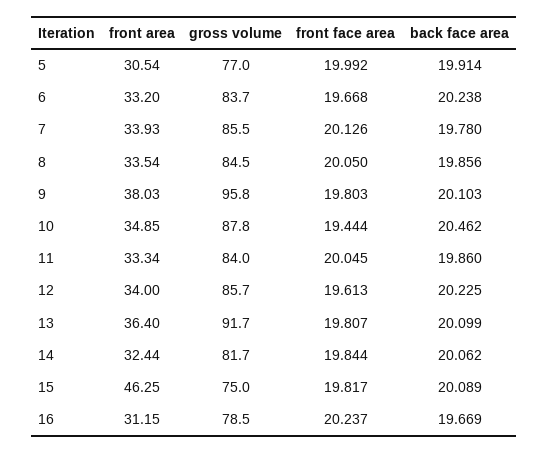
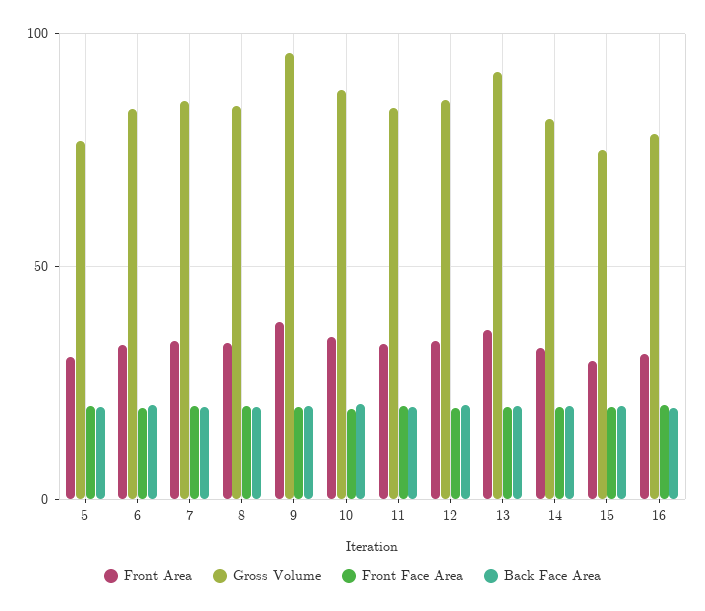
  {
    "front area": {
      "5": 30.54,
      "6": 33.2,
      "7": 33.93,
      "8": 33.54,
      "9": 38.03,
      "10": 34.85,
      "11": 33.34,
      "12": 34,
      "13": 36.4,
      "14": 32.44,
-     "15": 46.25,
+     "15": 30,
      "16": 31.15
    },
    "gross volume": {
      "5": 77,
      "6": 83.7,
      "7": 85.5,
      "8": 84.5,
      "9": 95.8,
      "10": 87.8,
      "11": 84,
      "12": 85.7,
      "13": 91.7,
      "14": 81.7,
      "15": 75,
      "16": 78.5
    },
    "front face area": {
      "5": 19.992,
      "6": 19.668,
      "7": 20.126,
      "8": 20.05,
      "9": 19.803,
      "10": 19.444,
      "11": 20.045,
      "12": 19.613,
      "13": 19.807,
      "14": 19.844,
      "15": 19.817,
      "16": 20.237
    },
    "back face area": {
      "5": 19.914,
      "6": 20.238,
      "7": 19.78,
      "8": 19.856,
      "9": 20.103,
      "10": 20.462,
      "11": 19.86,
      "12": 20.225,
      "13": 20.099,
      "14": 20.062,
      "15": 20.089,
      "16": 19.669
    }
  }

